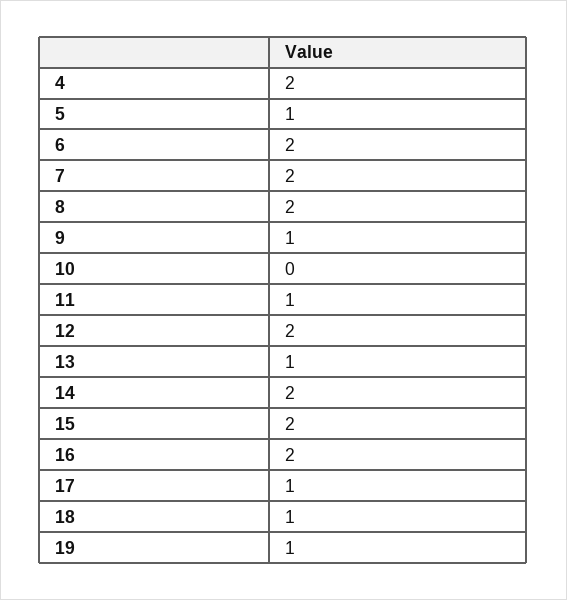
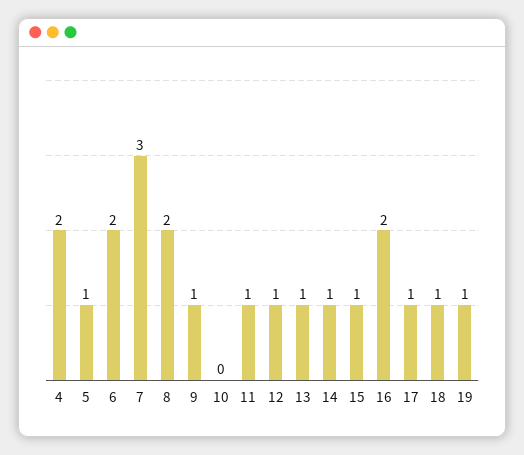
  {
    "4": 2,
    "5": 1,
    "6": 2,
-   "7": 2,
+   "7": 3,
    "8": 2,
    "9": 1,
    "10": 0,
    "11": 1,
-   "12": 2,
+   "12": 1,
    "13": 1,
-   "14": 2,
+   "14": 1,
-   "15": 2,
+   "15": 1,
    "16": 2,
    "17": 1,
    "18": 1,
    "19": 1
  }

